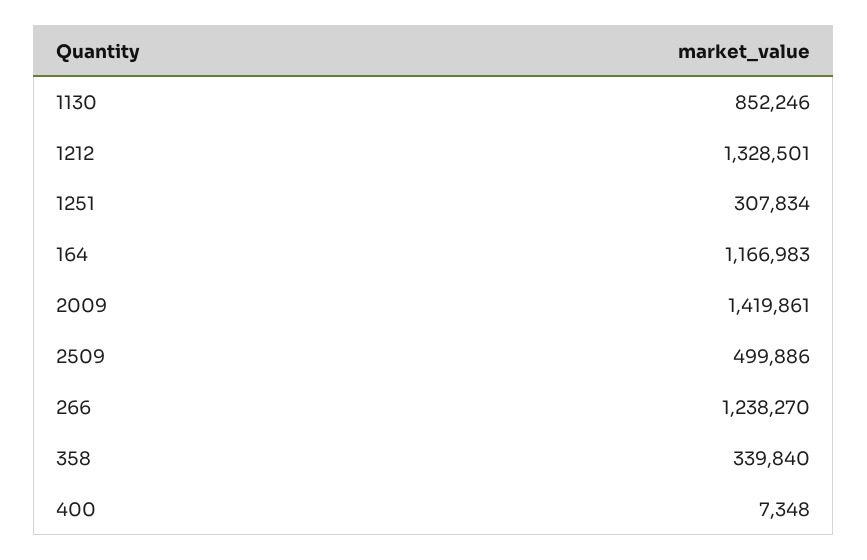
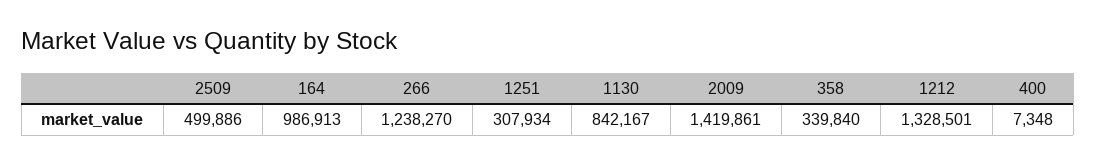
  {
-   "1130": 852246,
+   "1130": 842167,
    "1212": 1328501,
-   "1251": 307834,
+   "1251": 307934,
-   "164": 1166983,
+   "164": 986913,
    "2009": 1419861,
    "2509": 499886,
    "266": 1238270,
    "358": 339840,
    "400": 7348
  }

